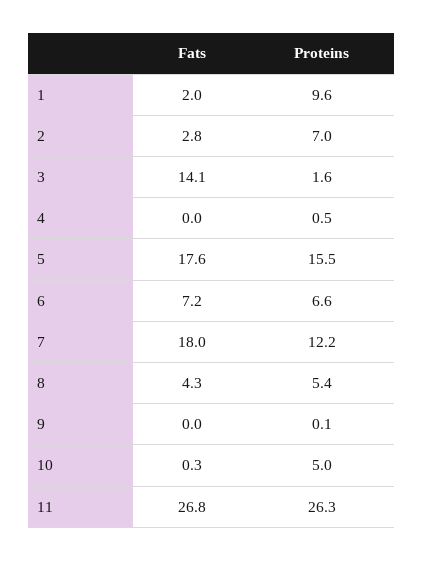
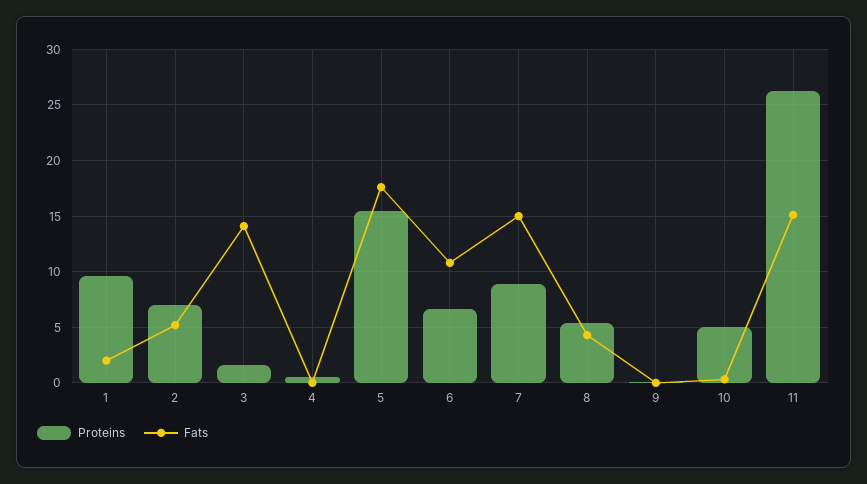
  {
    "Fats": {
      "1": 2,
-     "2": 2.8,
+     "2": 5,
      "3": 14.1,
      "4": 0,
      "5": 17.6,
-     "6": 7.2,
+     "6": 11,
-     "7": 18,
+     "7": 15,
      "8": 4.3,
      "9": 0,
      "10": 0.3,
-     "11": 26.8
+     "11": 15
    },
    "Proteins": {
      "1": 9.6,
      "2": 7,
      "3": 1.6,
      "4": 0.5,
      "5": 15.5,
      "6": 6.6,
-     "7": 12.2,
+     "7": 9,
      "8": 5.4,
      "9": 0.1,
      "10": 5,
      "11": 26.3
    }
  }

